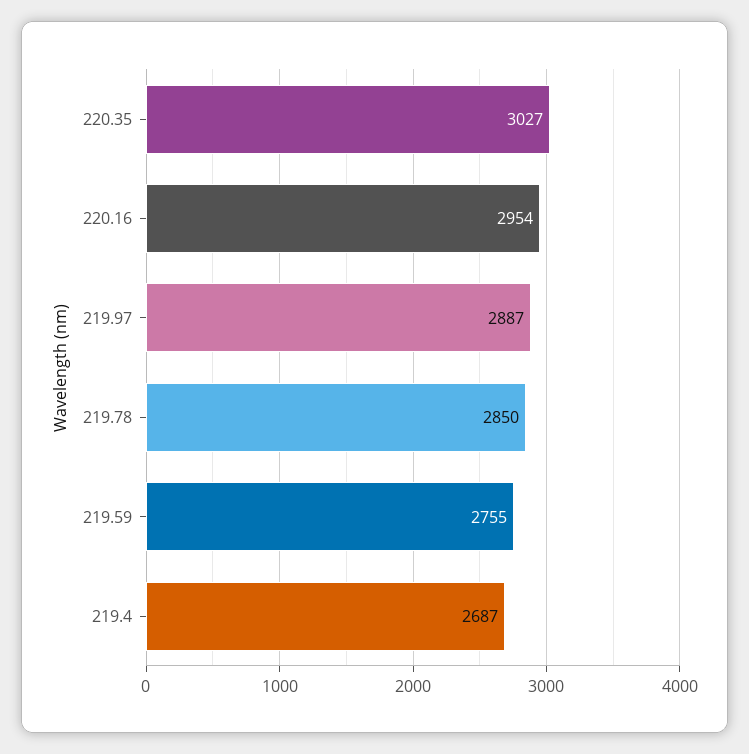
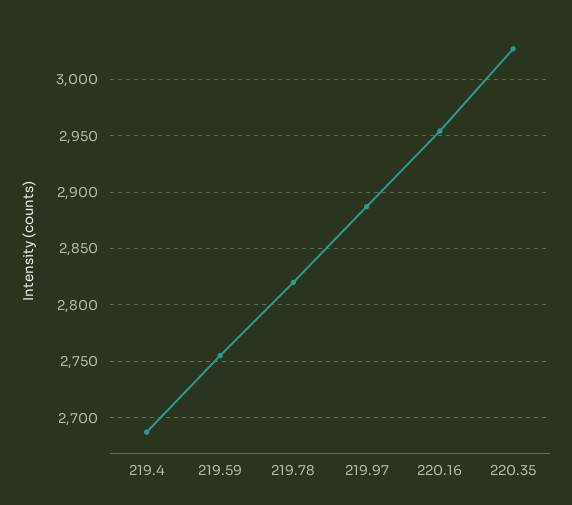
  {
    "220.35": 3027,
    "220.16": 2954,
    "219.97": 2887,
-   "219.78": 2850,
+   "219.78": 2820,
    "219.59": 2755,
    "219.4": 2687
  }

